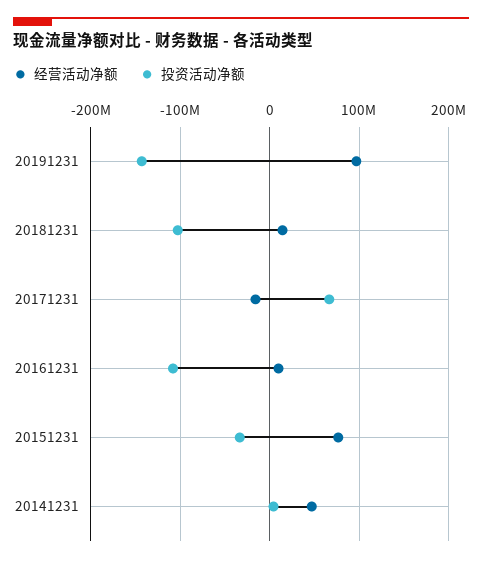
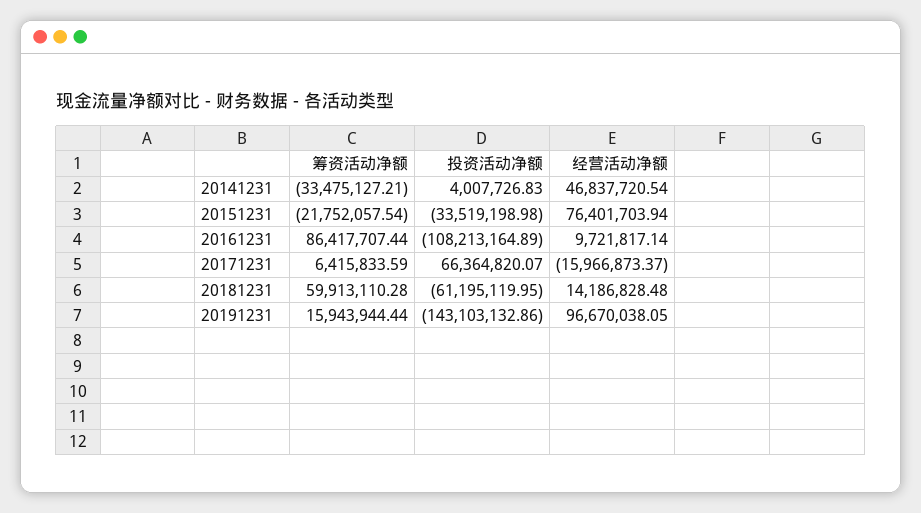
  {
    "经营活动净额": {
      "20191231": 96670038.05,
      "20181231": 14186828.48,
      "20171231": -15966873.37,
      "20161231": 9721817.14,
      "20151231": 76401703.94,
      "20141231": 46837720.54
    },
    "投资活动净额": {
      "20191231": -143103132.86,
-     "20181231": -100000000,
+     "20181231": -61195119.95,
      "20171231": 66364820.07,
      "20161231": -108213164.89,
      "20151231": -33519198.98,
      "20141231": 4007726.83
-   }
+   },
+   "筹资活动净额": {
+     "20141231": -33475127.21,
+     "20151231": -21752057.54,
+     "20161231": 86417707.44,
+     "20171231": 6415833.59,
+     "20181231": 59913110.28,
+     "20191231": 15943944.44
+   }
  }

